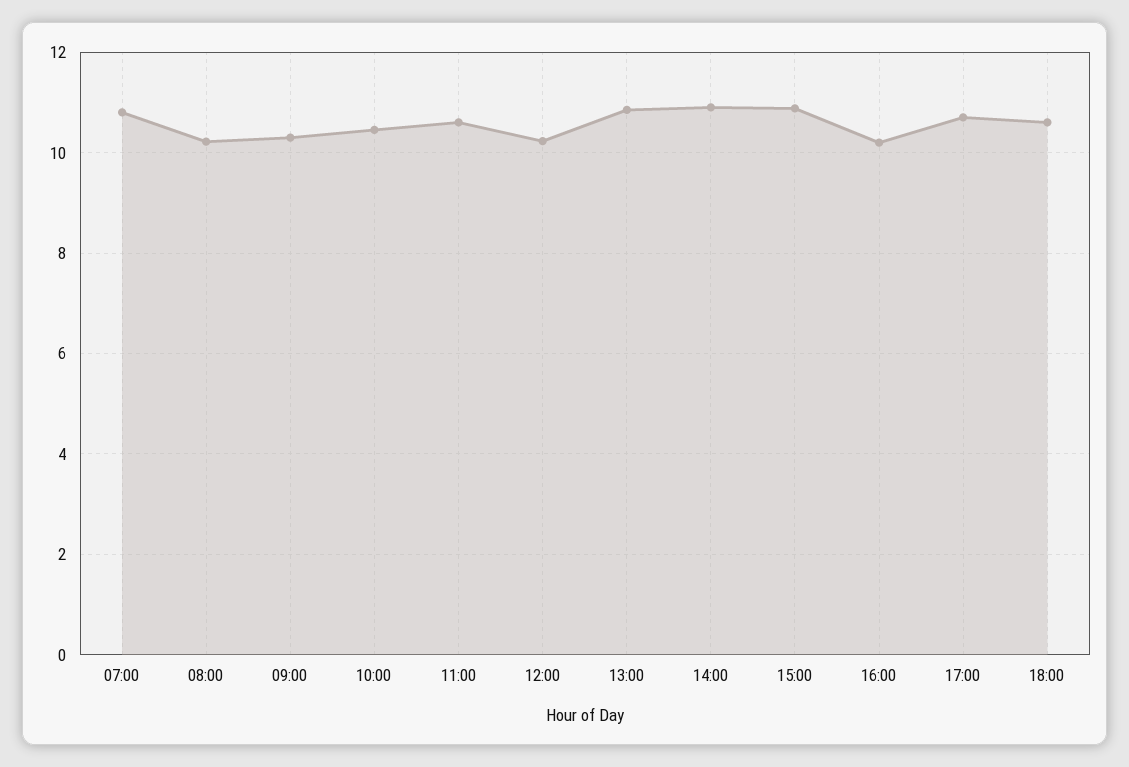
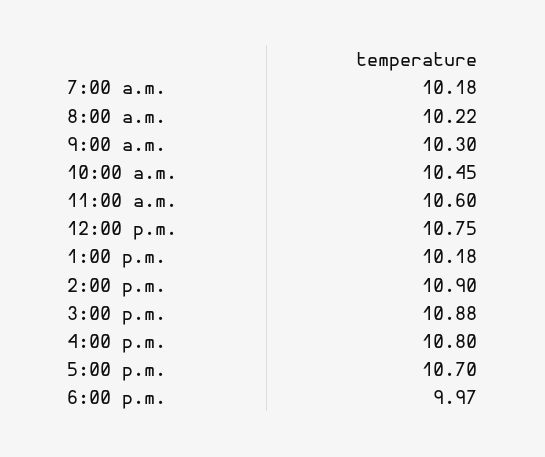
  {
-   "07:00": 10.8,
+   "07:00": 10.18,
    "08:00": 10.22,
    "09:00": 10.3,
    "10:00": 10.45,
    "11:00": 10.6,
-   "12:00": 10.2,
+   "12:00": 10.75,
-   "13:00": 10.8,
+   "13:00": 10.18,
    "14:00": 10.9,
    "15:00": 10.88,
-   "16:00": 10.2,
+   "16:00": 10.8,
    "17:00": 10.7,
-   "18:00": 10.6
+   "18:00": 9.97
  }

